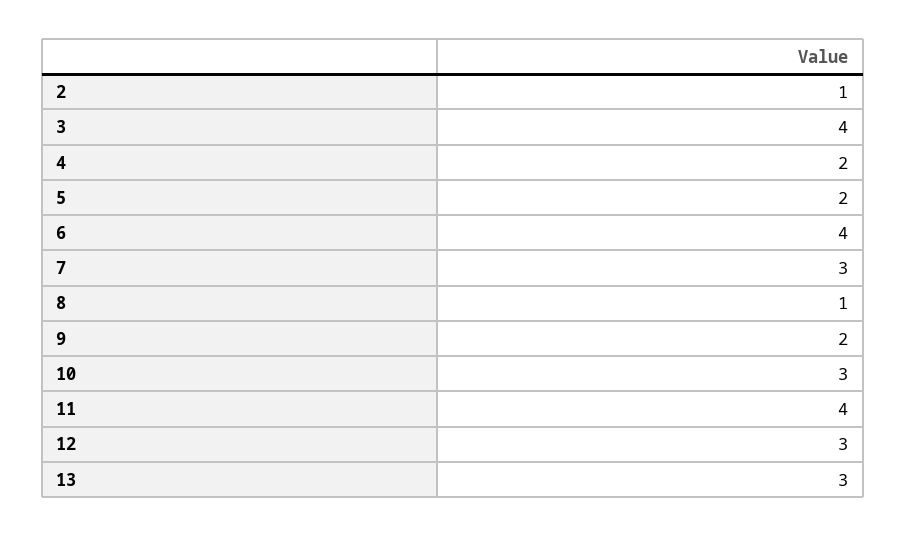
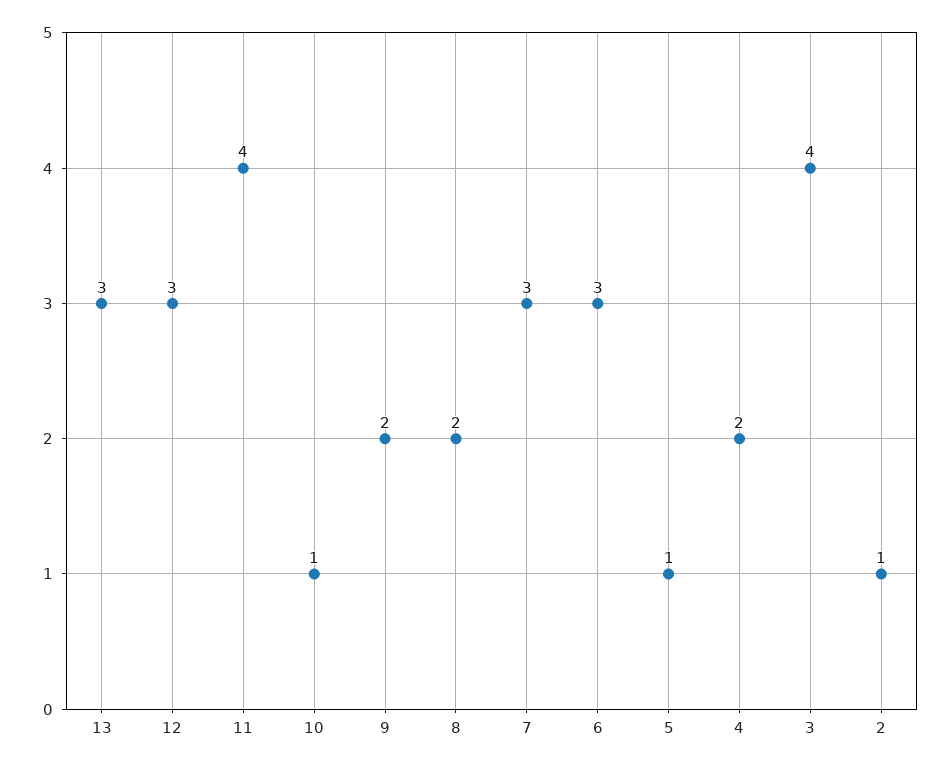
  {
    "2": 1,
    "3": 4,
    "4": 2,
-   "5": 2,
+   "5": 1,
-   "6": 4,
+   "6": 3,
    "7": 3,
-   "8": 1,
+   "8": 2,
    "9": 2,
-   "10": 3,
+   "10": 1,
    "11": 4,
    "12": 3,
    "13": 3
  }

